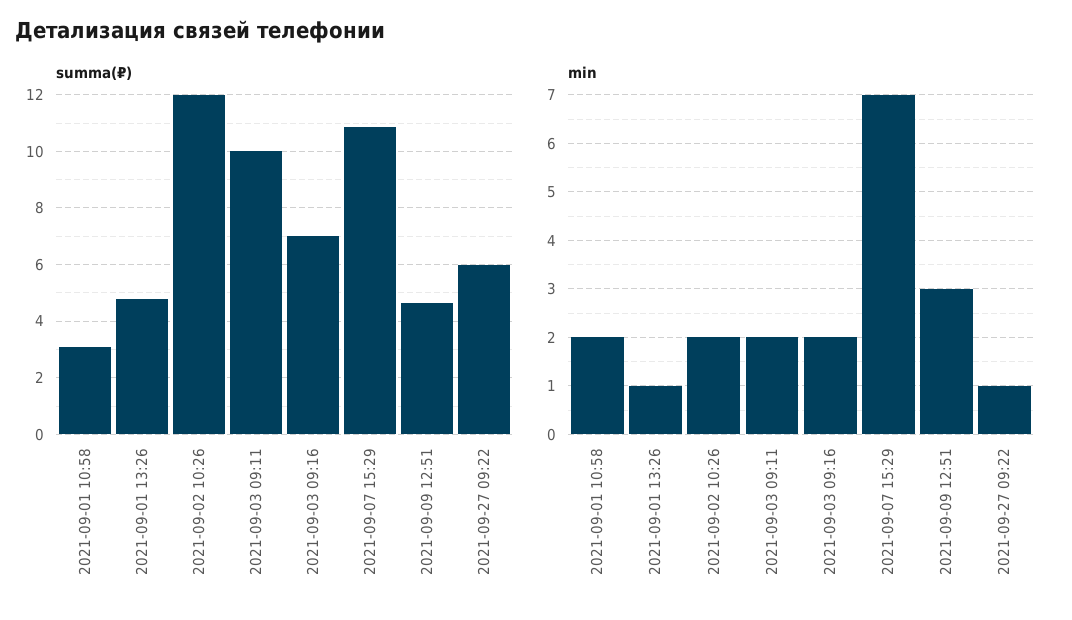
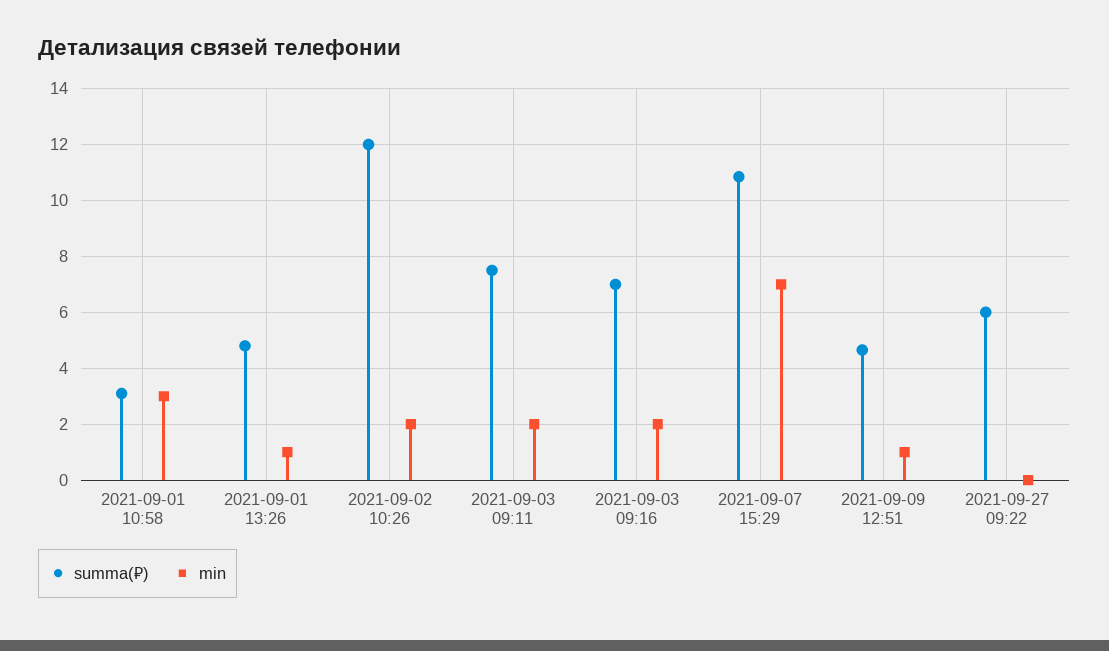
  {
    "summa(₽)": {
      "2021-09-01 10:58": 3,
      "2021-09-01 13:26": 4.75,
      "2021-09-02 10:26": 12,
-     "2021-09-03 09:11": 10,
+     "2021-09-03 09:11": 7.5,
      "2021-09-03 09:16": 7,
      "2021-09-07 15:29": 10.75,
      "2021-09-09 12:51": 4.75,
      "2021-09-27 09:22": 6
    },
    "min": {
-     "2021-09-01 10:58": 2,
+     "2021-09-01 10:58": 3,
      "2021-09-01 13:26": 1,
      "2021-09-02 10:26": 2,
      "2021-09-03 09:11": 2,
      "2021-09-03 09:16": 2,
      "2021-09-07 15:29": 7,
-     "2021-09-09 12:51": 3,
+     "2021-09-09 12:51": 1,
-     "2021-09-27 09:22": 1
+     "2021-09-27 09:22": 0
    }
  }

